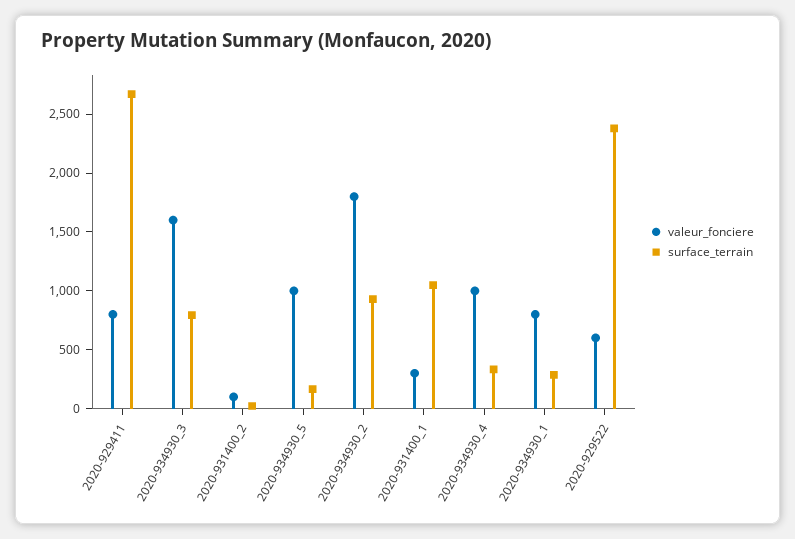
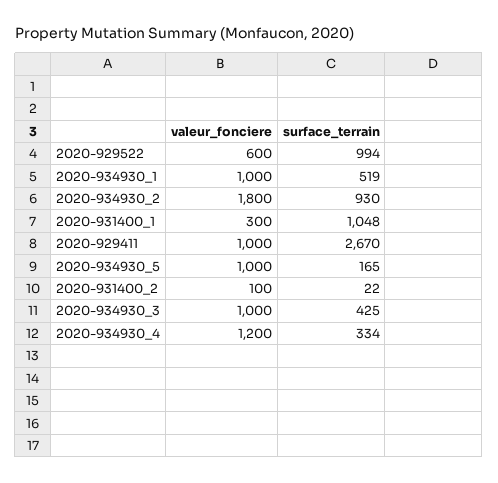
  {
    "valeur_fonciere": {
-     "2020-929411": 800,
+     "2020-929411": 1000,
-     "2020-934930_3": 1600,
+     "2020-934930_3": 1000,
      "2020-931400_2": 100,
      "2020-934930_5": 1000,
      "2020-934930_2": 1800,
      "2020-931400_1": 300,
-     "2020-934930_4": 1000,
+     "2020-934930_4": 1200,
-     "2020-934930_1": 800,
+     "2020-934930_1": 1000,
      "2020-929522": 600
    },
    "surface_terrain": {
      "2020-929411": 2670,
-     "2020-934930_3": 800,
+     "2020-934930_3": 425,
      "2020-931400_2": 22,
      "2020-934930_5": 165,
      "2020-934930_2": 930,
      "2020-931400_1": 1048,
      "2020-934930_4": 334,
-     "2020-934930_1": 300,
+     "2020-934930_1": 519,
-     "2020-929522": 2400
+     "2020-929522": 994
    }
  }

